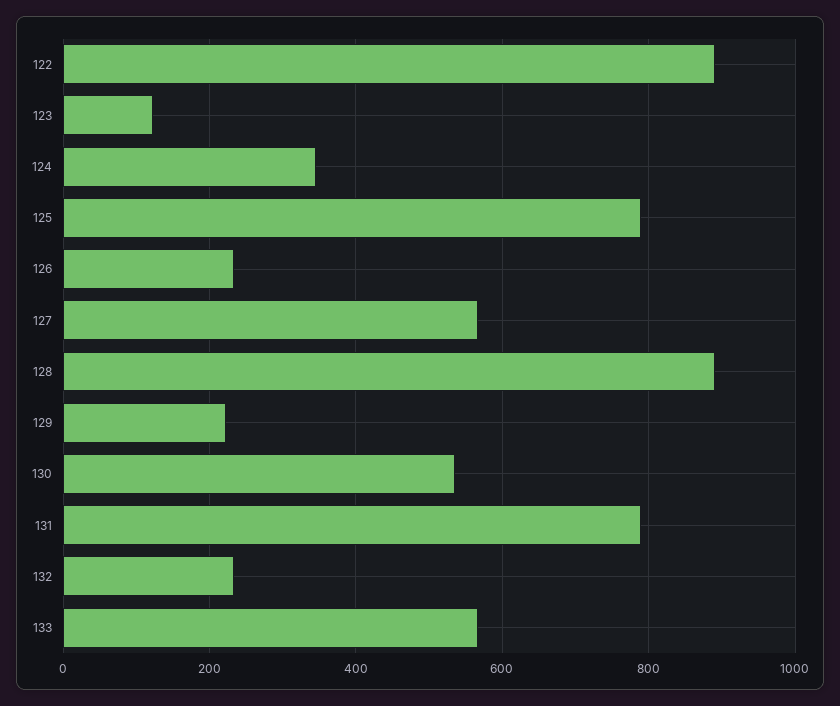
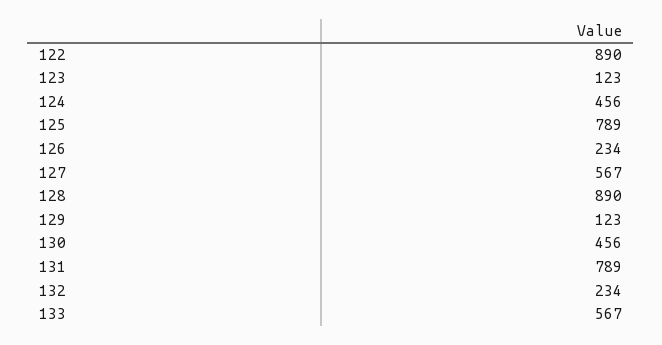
  {
    "122": 890,
    "123": 123,
-   "124": 340,
+   "124": 456,
    "125": 789,
    "126": 234,
    "127": 567,
    "128": 890,
-   "129": 220,
+   "129": 123,
-   "130": 540,
+   "130": 456,
    "131": 789,
    "132": 234,
    "133": 567
  }

